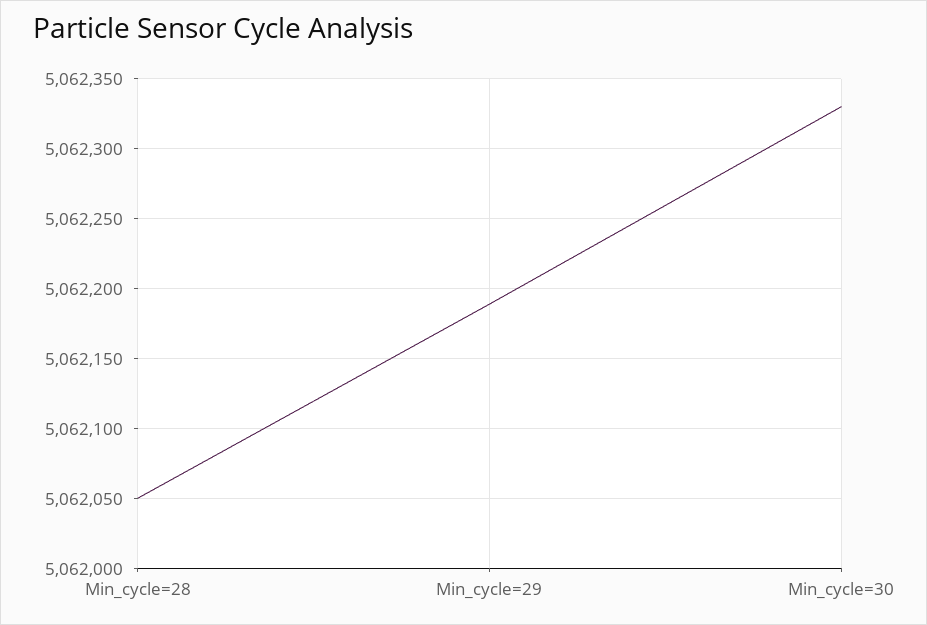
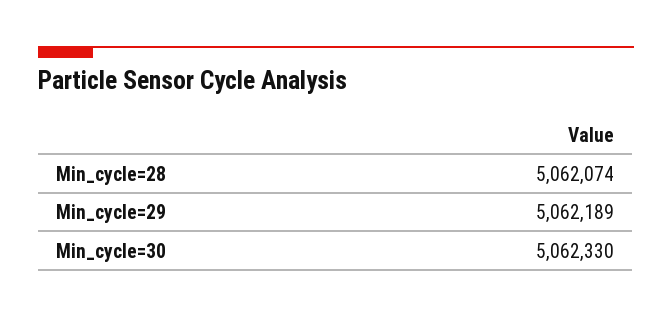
  {
-   "Min_cycle=28": 5062050,
+   "Min_cycle=28": 5062074,
    "Min_cycle=29": 5062189,
    "Min_cycle=30": 5062330
  }

